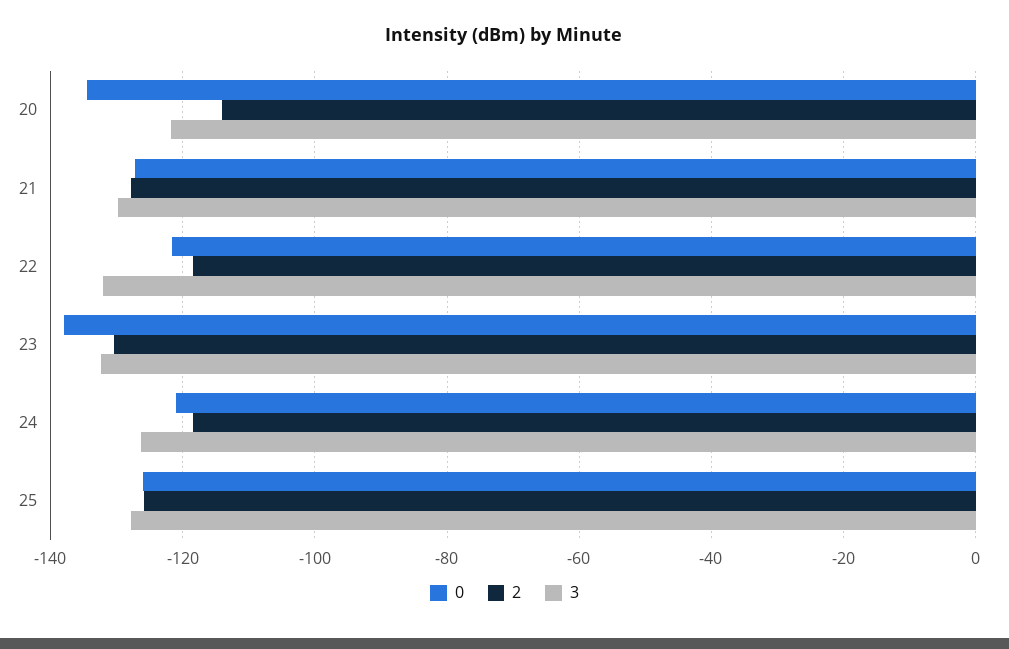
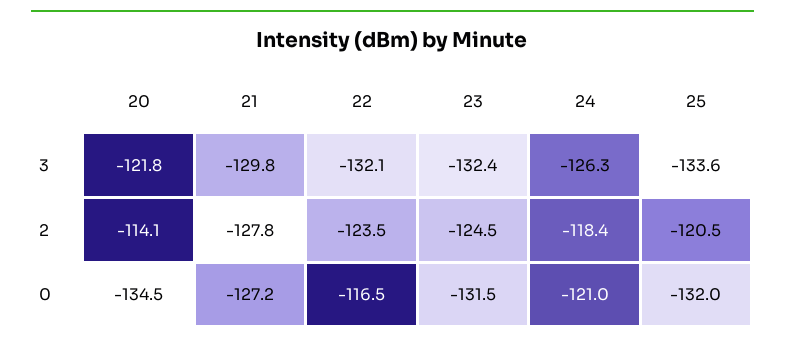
  {
    "0": {
      "20": -134.5,
      "21": -127.2,
-     "22": -122,
+     "22": -116.5,
-     "23": -138,
+     "23": -131.5,
      "24": -121,
-     "25": -126
+     "25": -132
    },
    "2": {
      "20": -114.1,
      "21": -127.8,
-     "22": -118,
+     "22": -123.5,
-     "23": -130,
+     "23": -124.5,
      "24": -118.4,
-     "25": -126
+     "25": -120.5
    },
    "3": {
      "20": -121.8,
      "21": -129.8,
      "22": -132.1,
      "23": -132.4,
      "24": -126.3,
-     "25": -128
+     "25": -133.6
    }
  }

